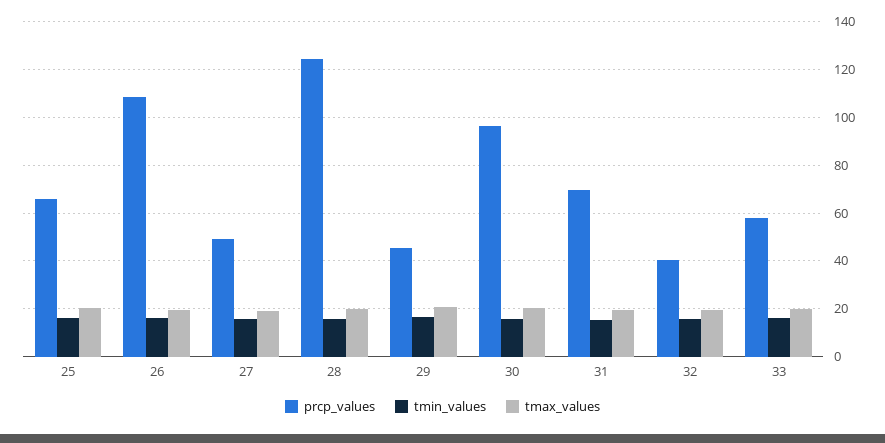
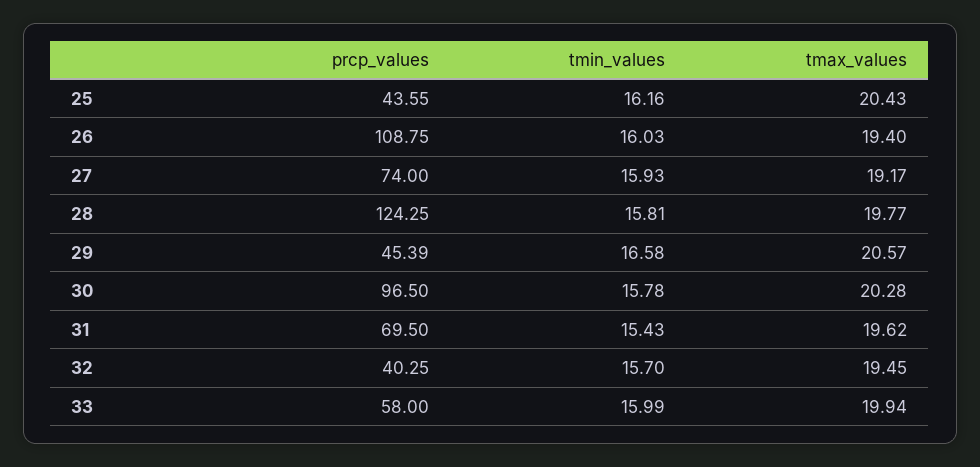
  {
    "prcp_values": {
-     "25": 65,
+     "25": 43.55,
      "26": 108.75,
-     "27": 50,
+     "27": 74,
      "28": 124.25,
      "29": 45.39,
      "30": 96.5,
      "31": 69.5,
      "32": 40.25,
      "33": 58
    },
    "tmin_values": {
      "25": 16.16,
      "26": 16.03,
      "27": 15.93,
      "28": 15.81,
      "29": 16.58,
      "30": 15.78,
      "31": 15.43,
      "32": 15.7,
      "33": 15.99
    },
    "tmax_values": {
      "25": 20.43,
      "26": 19.4,
      "27": 19.17,
      "28": 19.77,
      "29": 20.57,
      "30": 20.28,
      "31": 19.62,
      "32": 19.45,
      "33": 19.94
    }
  }

